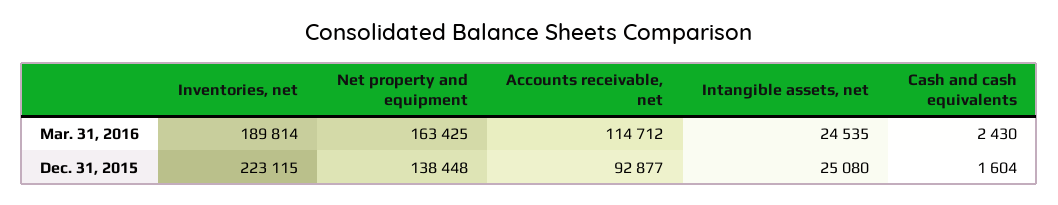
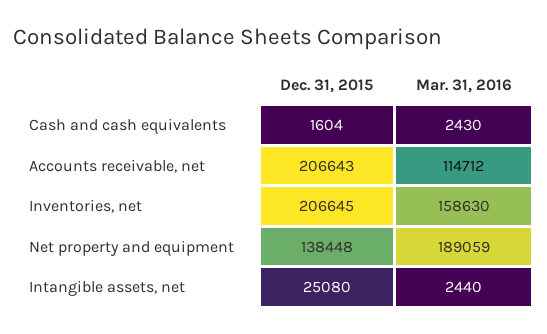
  {
    "Inventories, net": {
-     "Mar. 31, 2016": 189814,
+     "Mar. 31, 2016": 158630,
-     "Dec. 31, 2015": 223115
+     "Dec. 31, 2015": 206645
    },
    "Net property and equipment": {
-     "Mar. 31, 2016": 163425,
+     "Mar. 31, 2016": 189059,
      "Dec. 31, 2015": 138448
    },
    "Accounts receivable, net": {
      "Mar. 31, 2016": 114712,
-     "Dec. 31, 2015": 92877
+     "Dec. 31, 2015": 206643
    },
    "Intangible assets, net": {
-     "Mar. 31, 2016": 24535,
+     "Mar. 31, 2016": 2440,
      "Dec. 31, 2015": 25080
    },
    "Cash and cash equivalents": {
      "Mar. 31, 2016": 2430,
      "Dec. 31, 2015": 1604
    }
  }

